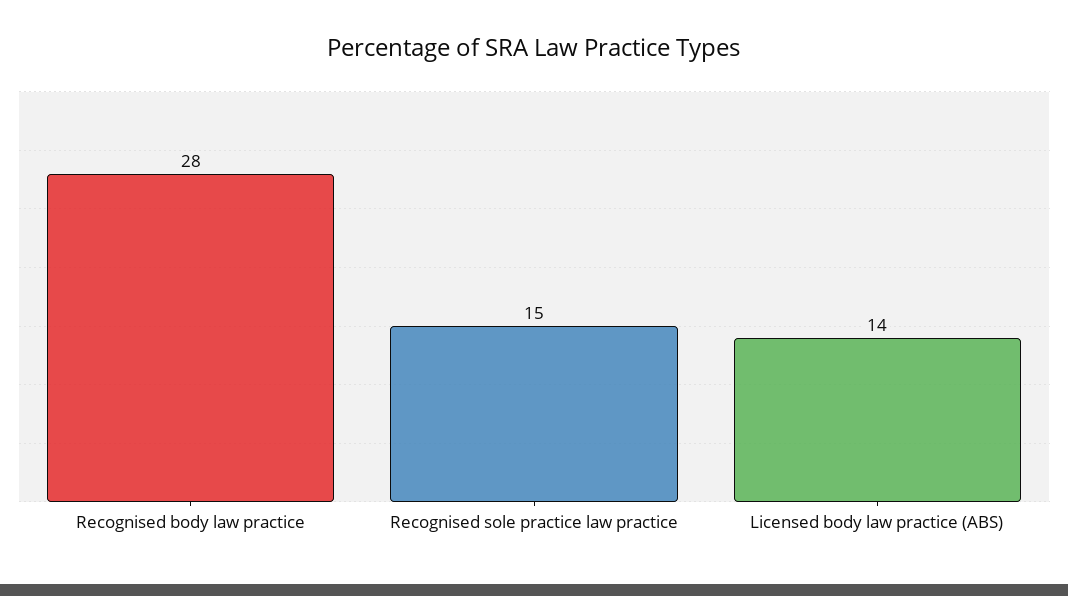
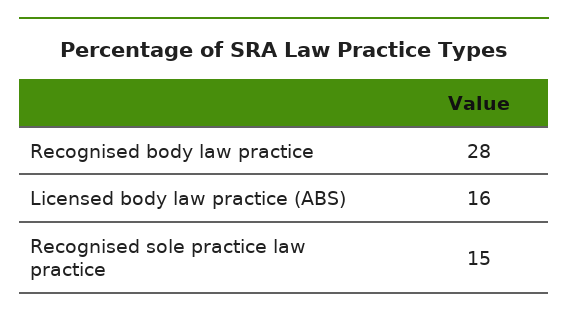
  {
    "Recognised body law practice": 28,
    "Recognised sole practice law practice": 15,
-   "Licensed body law practice (ABS)": 14
+   "Licensed body law practice (ABS)": 16
  }

